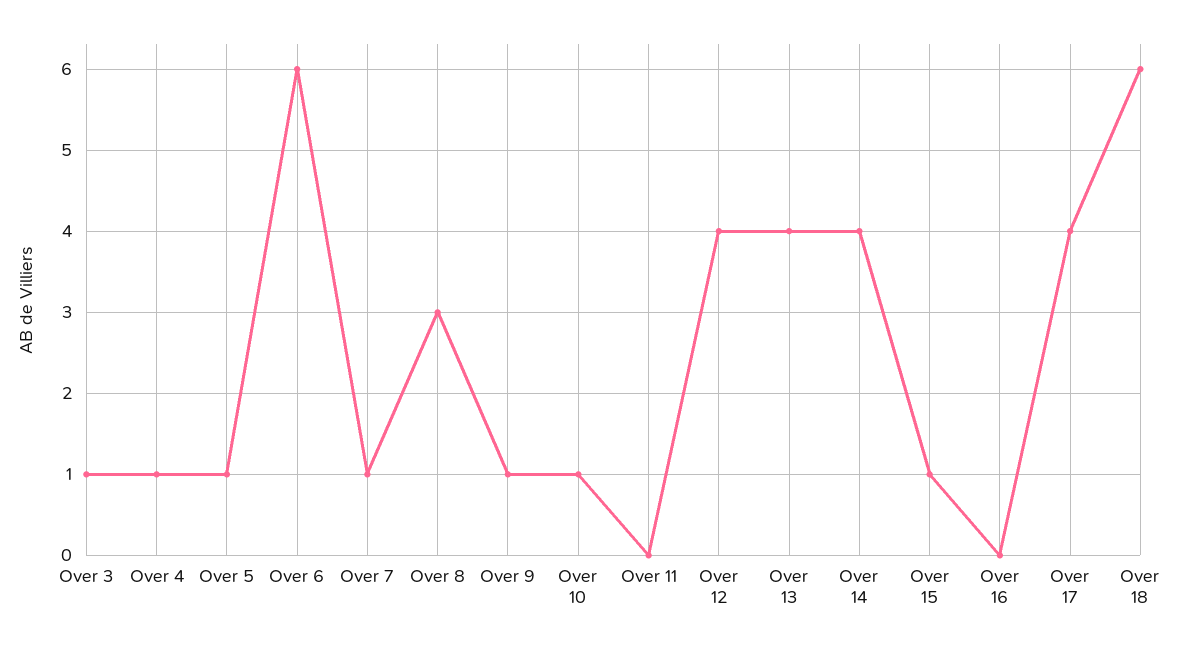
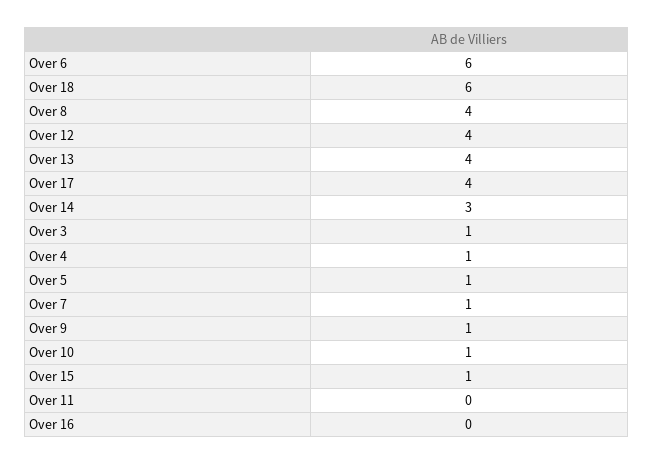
  {
    "Over 3": 1,
    "Over 4": 1,
    "Over 5": 1,
    "Over 6": 6,
    "Over 7": 1,
-   "Over 8": 3,
+   "Over 8": 4,
    "Over 9": 1,
    "Over 10": 1,
    "Over 11": 0,
    "Over 12": 4,
    "Over 13": 4,
-   "Over 14": 4,
+   "Over 14": 3,
    "Over 15": 1,
    "Over 16": 0,
    "Over 17": 4,
    "Over 18": 6
  }

